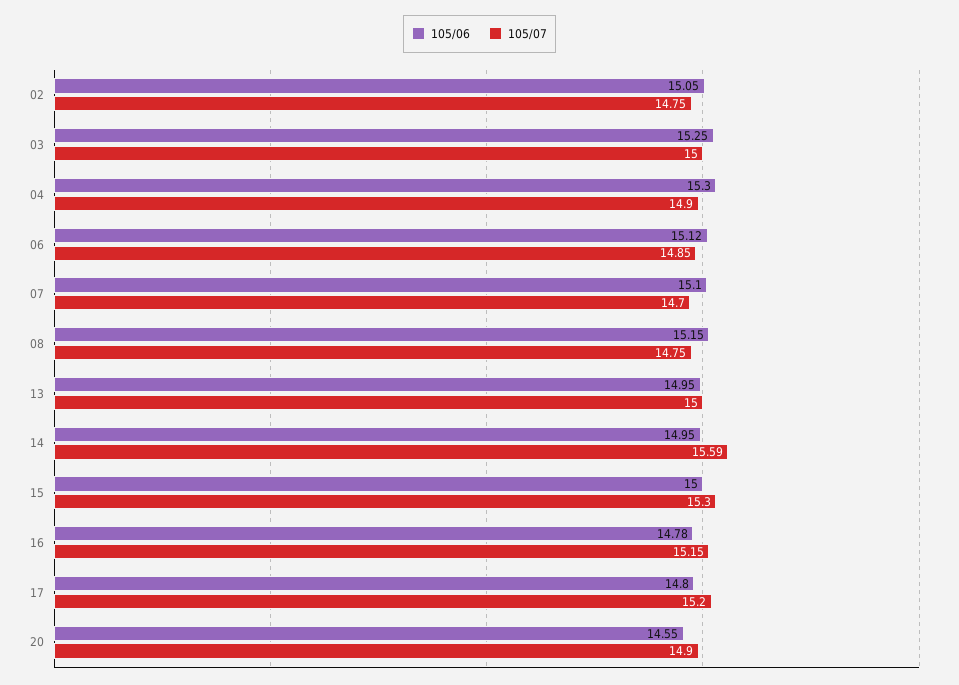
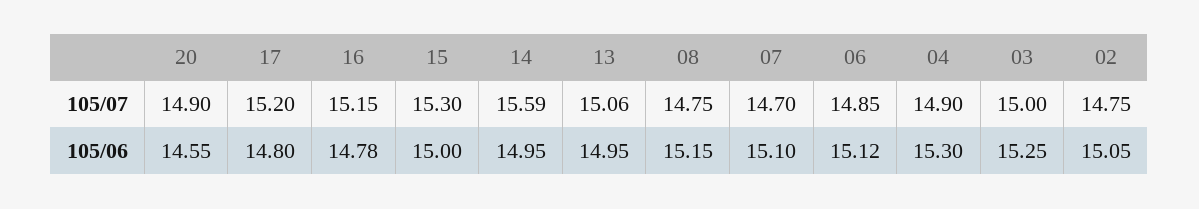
  {
    "105/06": {
      "02": 15.05,
      "03": 15.25,
      "04": 15.3,
      "06": 15.12,
      "07": 15.1,
      "08": 15.15,
      "13": 14.95,
      "14": 14.95,
      "15": 15,
      "16": 14.78,
      "17": 14.8,
      "20": 14.55
    },
    "105/07": {
      "02": 14.75,
      "03": 15,
      "04": 14.9,
      "06": 14.85,
      "07": 14.7,
      "08": 14.75,
-     "13": 15,
+     "13": 15.06,
      "14": 15.59,
      "15": 15.3,
      "16": 15.15,
      "17": 15.2,
      "20": 14.9
    }
  }

